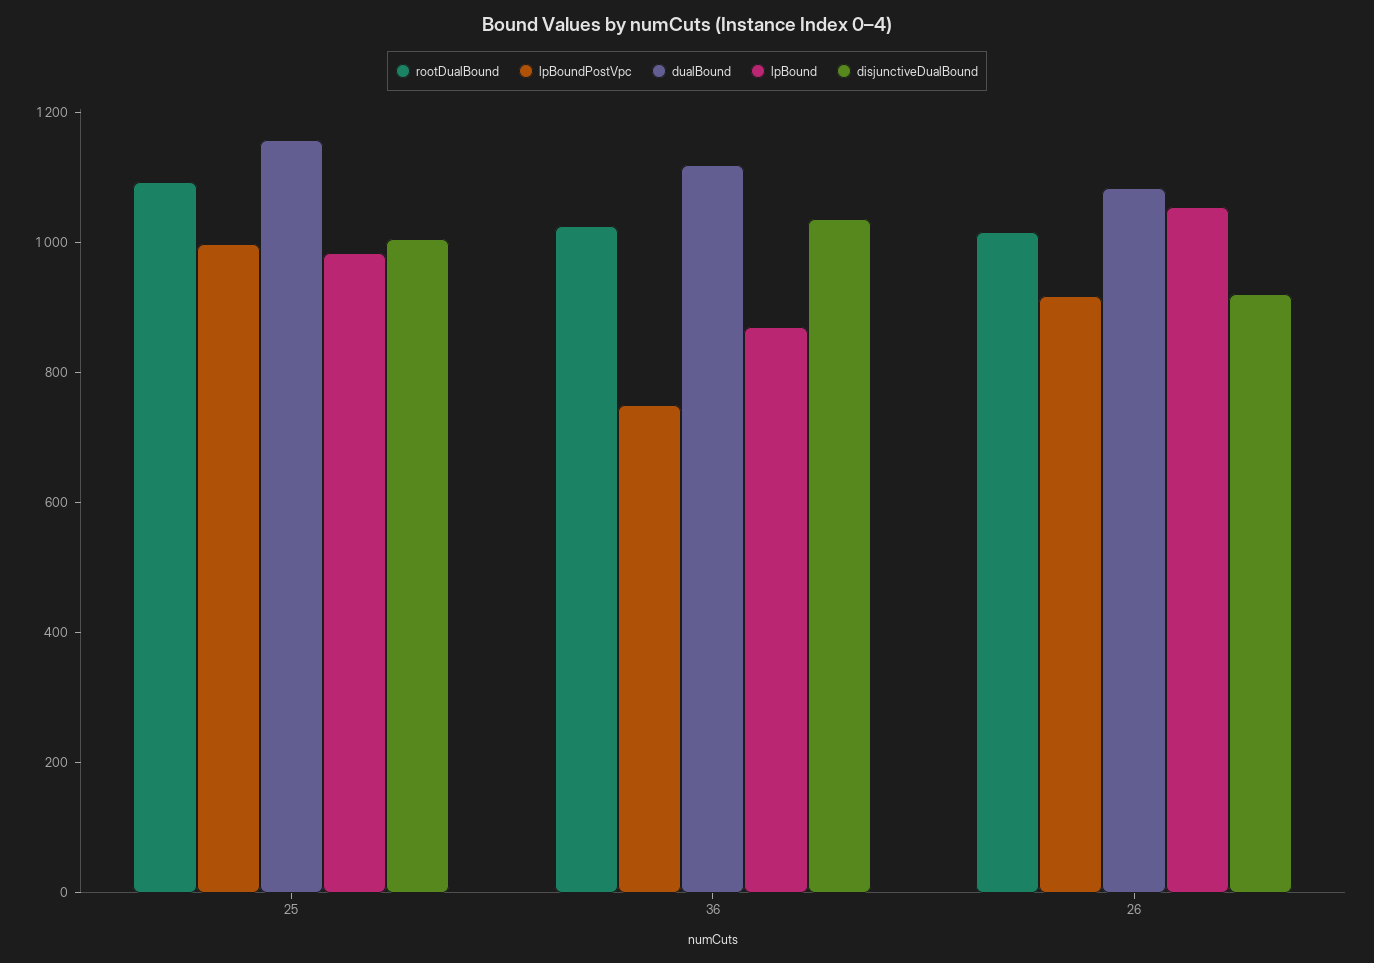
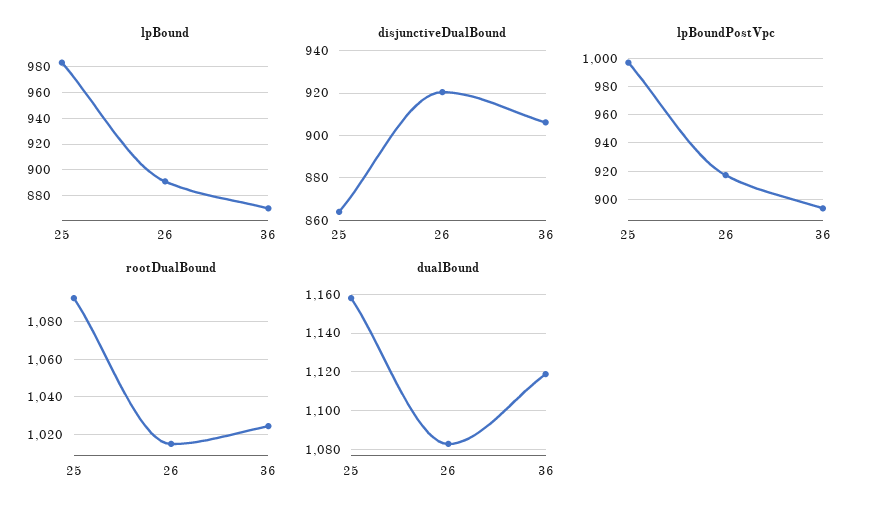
  {
    "rootDualBound": {
      "25": 1090,
      "36": 1025,
      "26": 1015
    },
    "lpBoundPostVpc": {
      "25": 995,
-     "36": 750,
+     "36": 895,
      "26": 915
    },
    "dualBound": {
      "25": 1160,
      "36": 1120,
      "26": 1085
    },
    "lpBound": {
      "25": 985,
      "36": 870,
-     "26": 1050
+     "26": 890
    },
    "disjunctiveDualBound": {
-     "25": 1000,
+     "25": 865,
-     "36": 1050,
+     "36": 905,
      "26": 920
    }
  }

